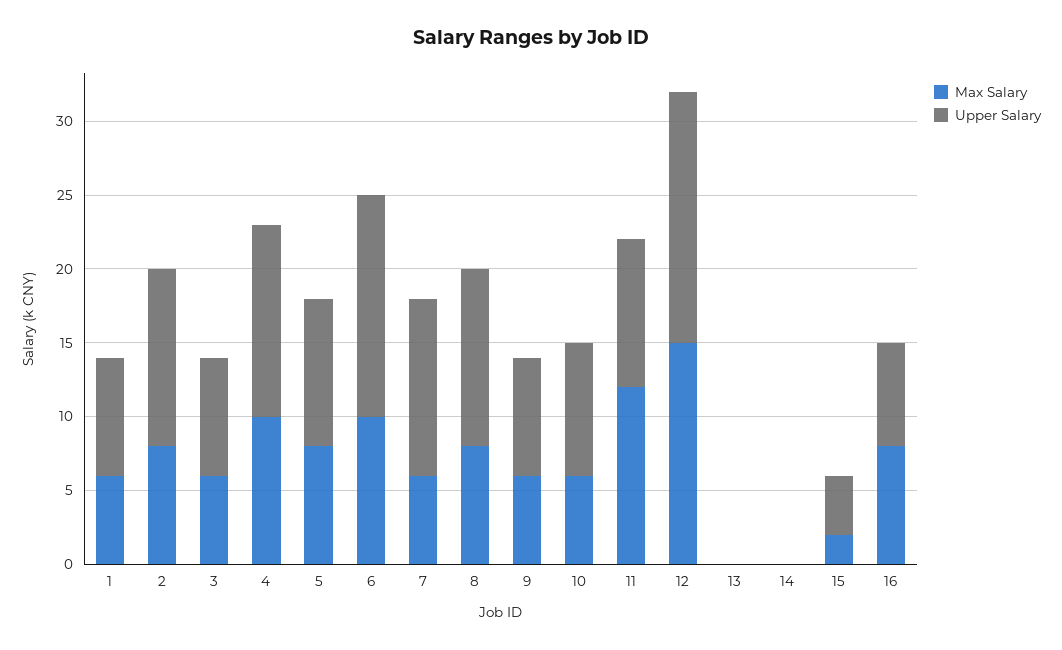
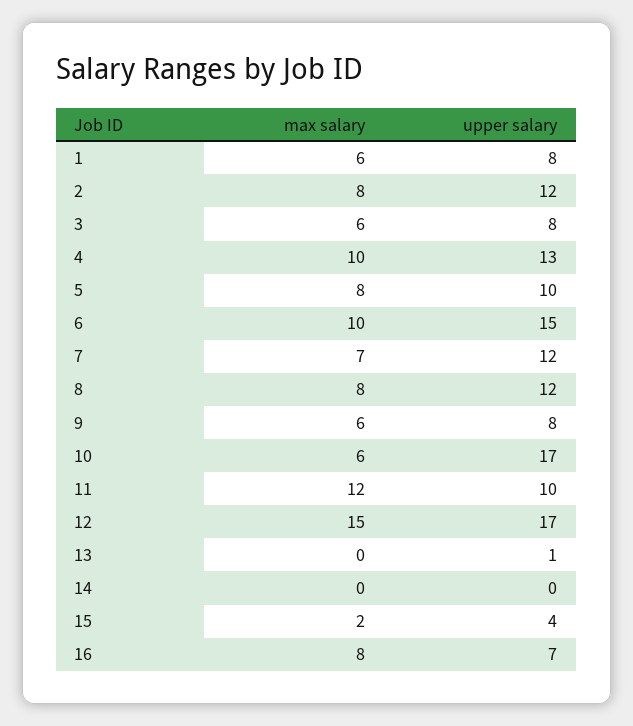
  {
    "Max Salary": {
      "1": 6,
      "2": 8,
      "3": 6,
      "4": 10,
      "5": 8,
      "6": 10,
-     "7": 6,
+     "7": 7,
      "8": 8,
      "9": 6,
      "10": 6,
      "11": 12,
      "12": 15,
      "13": 0,
      "14": 0,
      "15": 2,
      "16": 8
    },
    "Upper Salary": {
      "1": 8,
      "2": 12,
      "3": 8,
      "4": 13,
      "5": 10,
      "6": 15,
      "7": 12,
      "8": 12,
      "9": 8,
-     "10": 9,
+     "10": 17,
      "11": 10,
      "12": 17,
-     "13": 0,
+     "13": 1,
      "14": 0,
      "15": 4,
      "16": 7
    }
  }

